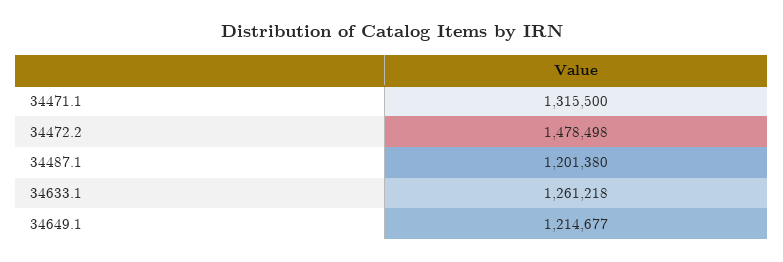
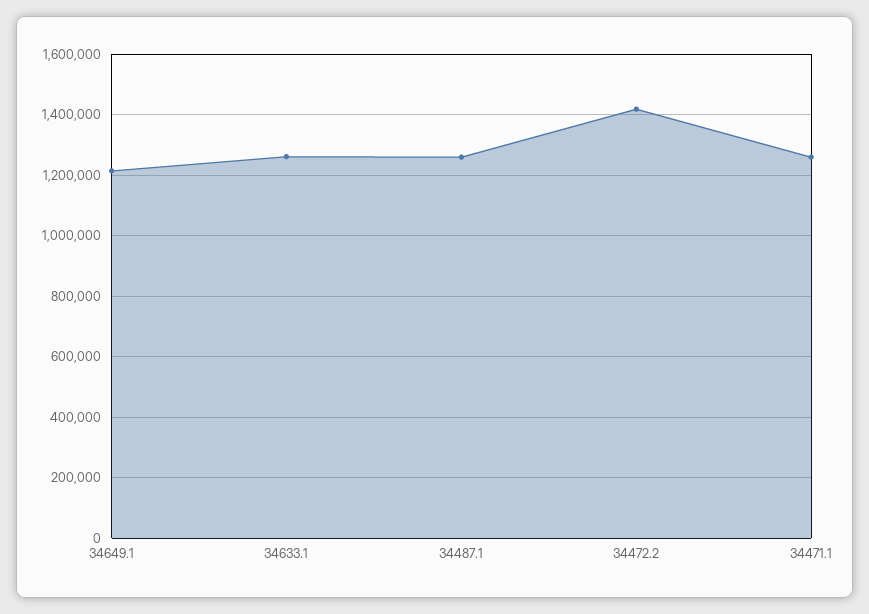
  {
-   "34471.1": 1315500,
+   "34471.1": 1260000,
-   "34472.2": 1478498,
+   "34472.2": 1420000,
-   "34487.1": 1201380,
+   "34487.1": 1260000,
    "34633.1": 1261218,
    "34649.1": 1214677
  }

